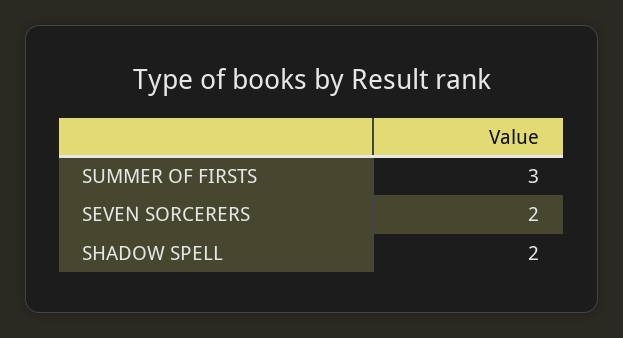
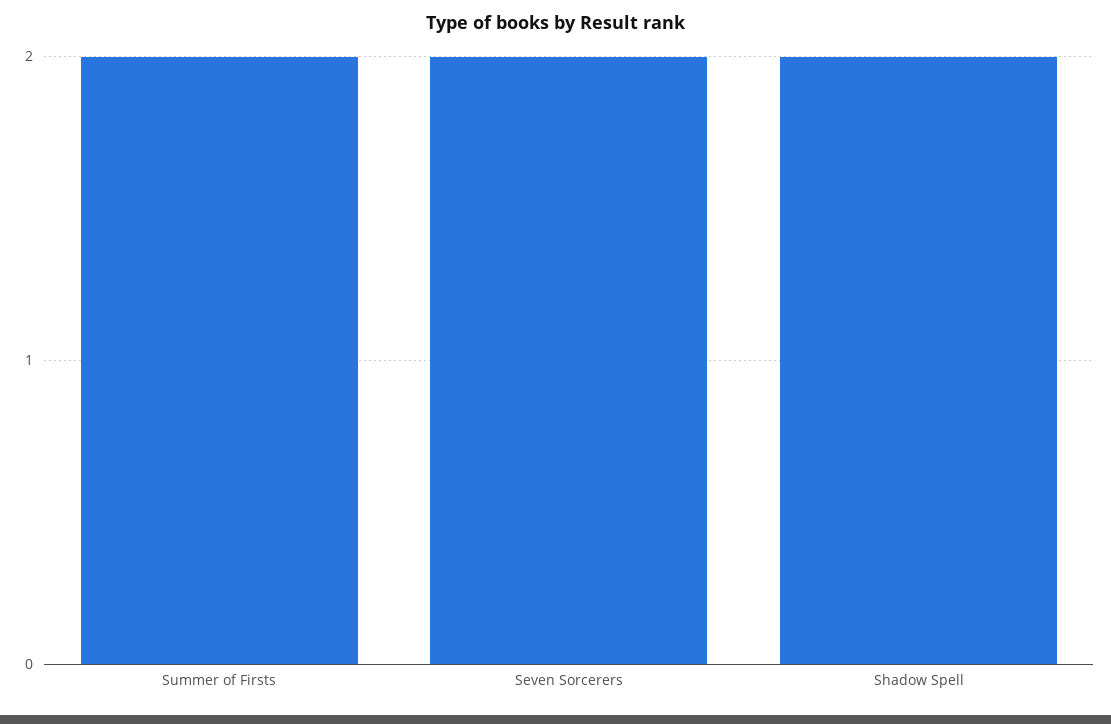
  {
-   "SUMMER OF FIRSTS": 3,
+   "SUMMER OF FIRSTS": 2,
    "SEVEN SORCERERS": 2,
    "SHADOW SPELL": 2
  }

